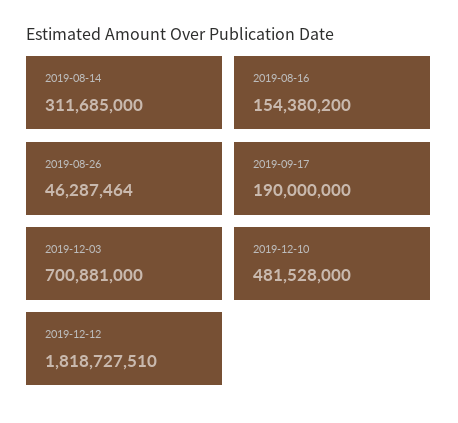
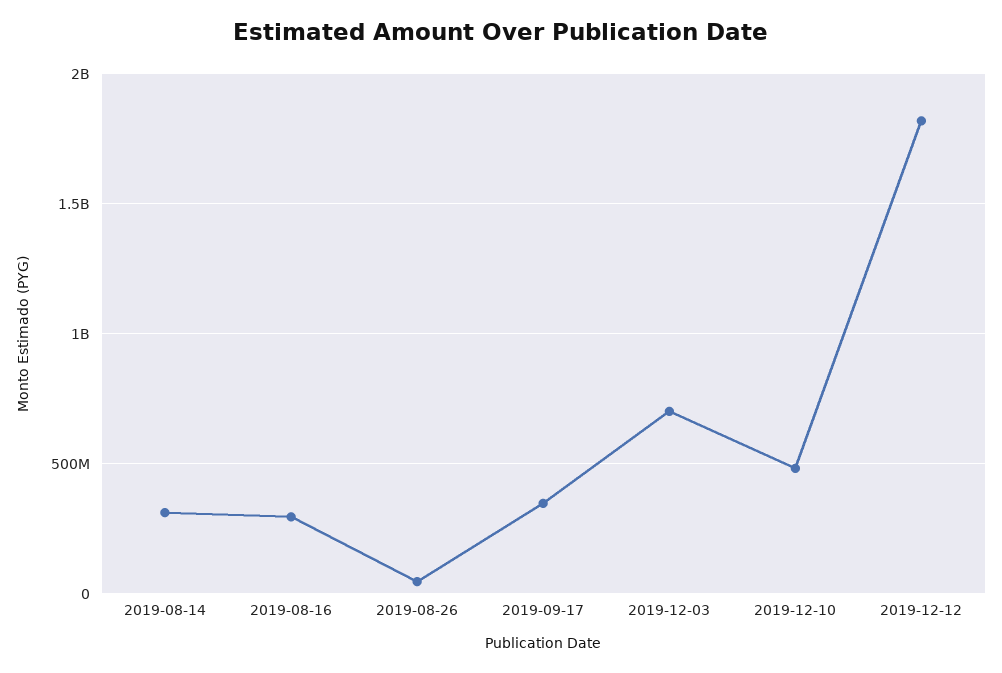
  {
    "2019-08-14": 311685000,
-   "2019-08-16": 154380200,
+   "2019-08-16": 300000000,
    "2019-08-26": 46287464,
-   "2019-09-17": 190000000,
+   "2019-09-17": 350000000,
    "2019-12-03": 700881000,
    "2019-12-10": 481528000,
    "2019-12-12": 1818727510
  }

